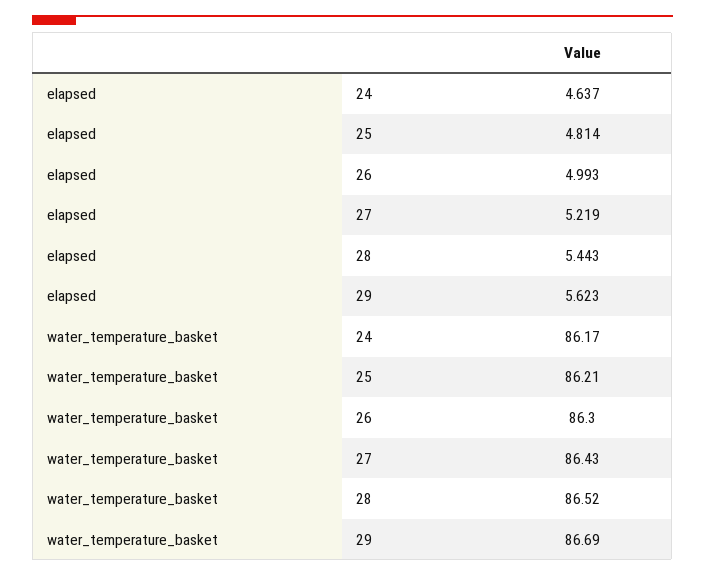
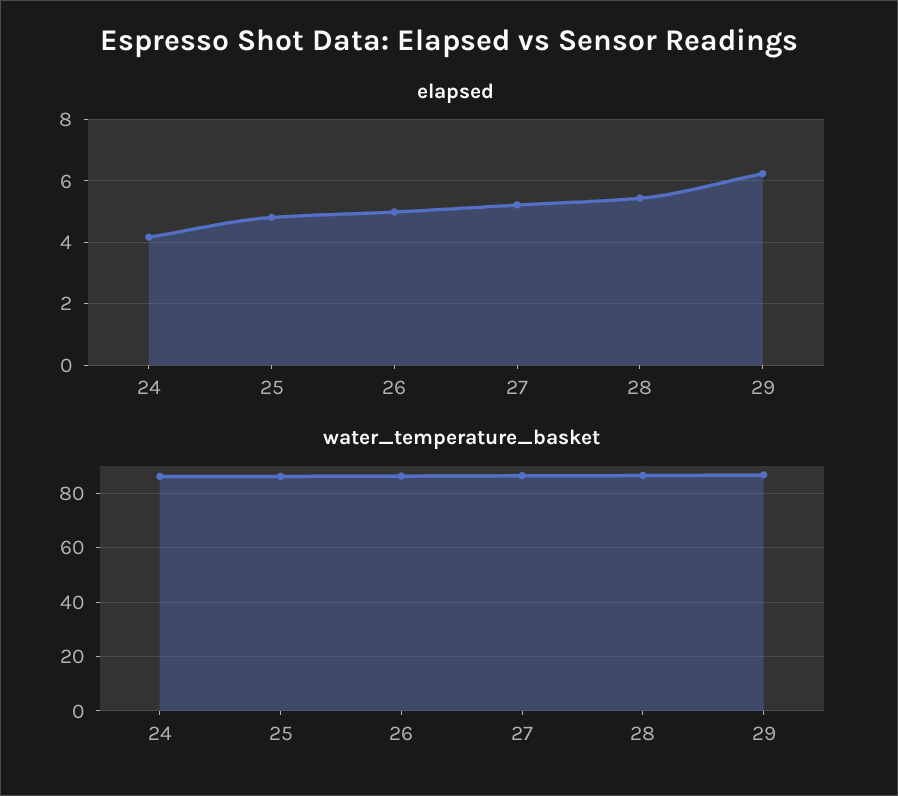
  {
    "elapsed": {
-     "24": 4.637,
+     "24": 4.2,
      "25": 4.814,
      "26": 4.993,
      "27": 5.219,
      "28": 5.443,
-     "29": 5.623
+     "29": 6.2
    },
    "water_temperature_basket": {
      "24": 86.17,
      "25": 86.21,
      "26": 86.3,
      "27": 86.43,
      "28": 86.52,
      "29": 86.69
    }
  }

